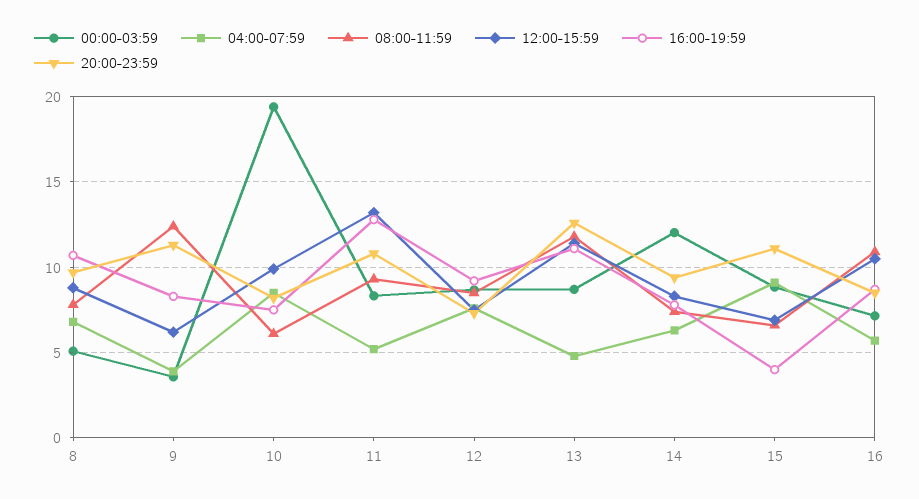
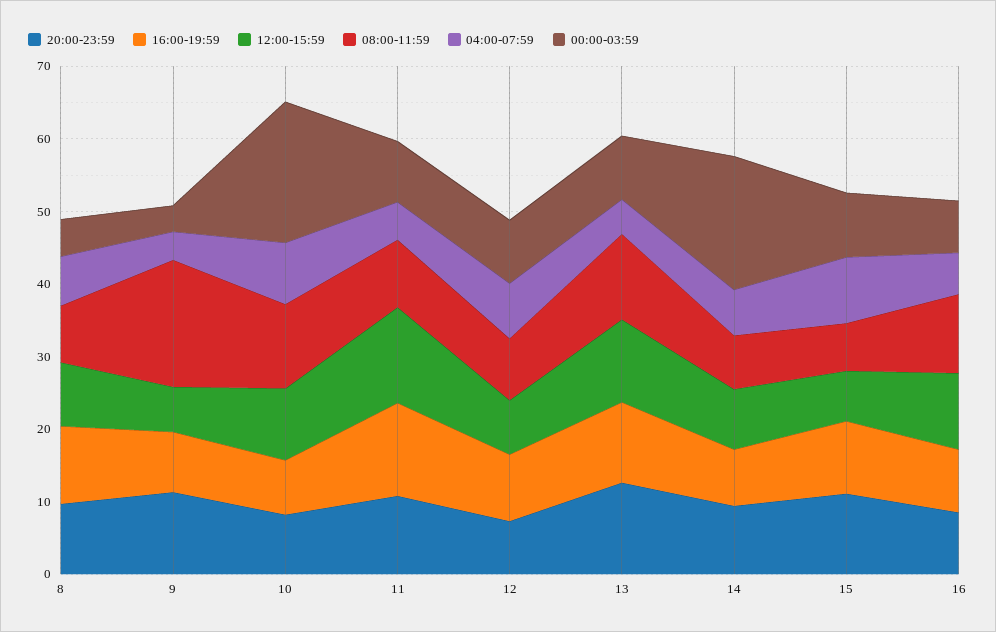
  {
    "00:00-03:59": {
      "8": 5,
      "9": 3.5,
      "10": 19.5,
      "11": 8.5,
      "12": 8.5,
      "13": 8.5,
-     "14": 12,
+     "14": 18,
      "15": 9,
      "16": 7
    },
    "04:00-07:59": {
      "8": 7,
      "9": 4,
      "10": 8.5,
      "11": 5,
      "12": 7.5,
      "13": 5,
      "14": 6.5,
      "15": 9,
      "16": 5.5
    },
    "08:00-11:59": {
      "8": 8,
-     "9": 12.5,
+     "9": 18,
-     "10": 6,
+     "10": 12,
      "11": 9.5,
      "12": 8.5,
      "13": 12,
      "14": 7.5,
      "15": 6.5,
      "16": 11
    },
    "12:00-15:59": {
      "8": 9,
      "9": 6,
      "10": 10,
      "11": 13,
      "12": 7.5,
      "13": 11.5,
      "14": 8.5,
      "15": 7,
      "16": 10.5
    },
    "16:00-19:59": {
      "8": 10.5,
      "9": 8.5,
      "10": 7.5,
      "11": 13,
      "12": 9,
      "13": 11,
      "14": 8,
-     "15": 4,
+     "15": 10,
      "16": 8.5
    },
    "20:00-23:59": {
      "8": 9.5,
      "9": 11.5,
      "10": 8,
      "11": 11,
      "12": 7.5,
      "13": 12.5,
      "14": 9.5,
      "15": 11,
      "16": 8.5
    }
  }

